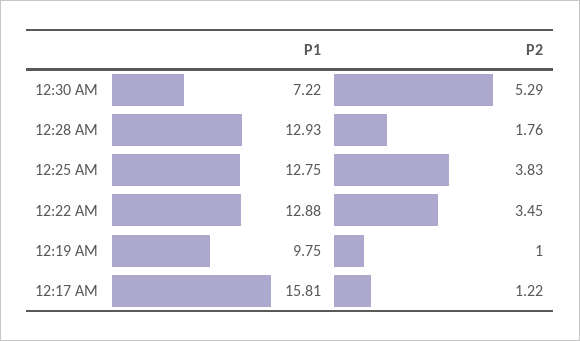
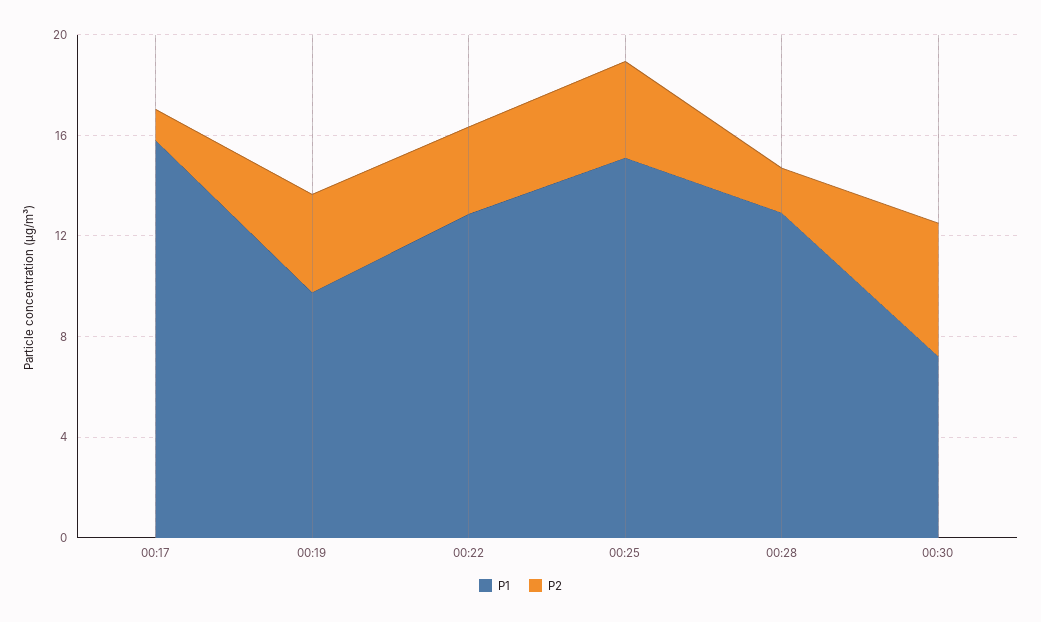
  {
    "P1": {
      "12:30 AM": 7.22,
      "12:28 AM": 12.93,
-     "12:25 AM": 12.75,
+     "12:25 AM": 15,
      "12:22 AM": 12.88,
      "12:19 AM": 9.75,
      "12:17 AM": 15.81
    },
    "P2": {
      "12:30 AM": 5.29,
      "12:28 AM": 1.76,
      "12:25 AM": 3.83,
      "12:22 AM": 3.45,
-     "12:19 AM": 1,
+     "12:19 AM": 4,
      "12:17 AM": 1.22
    }
  }

